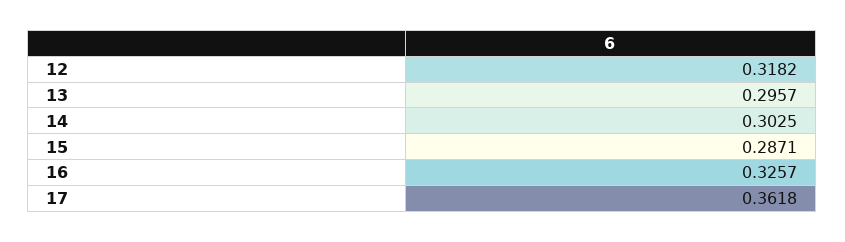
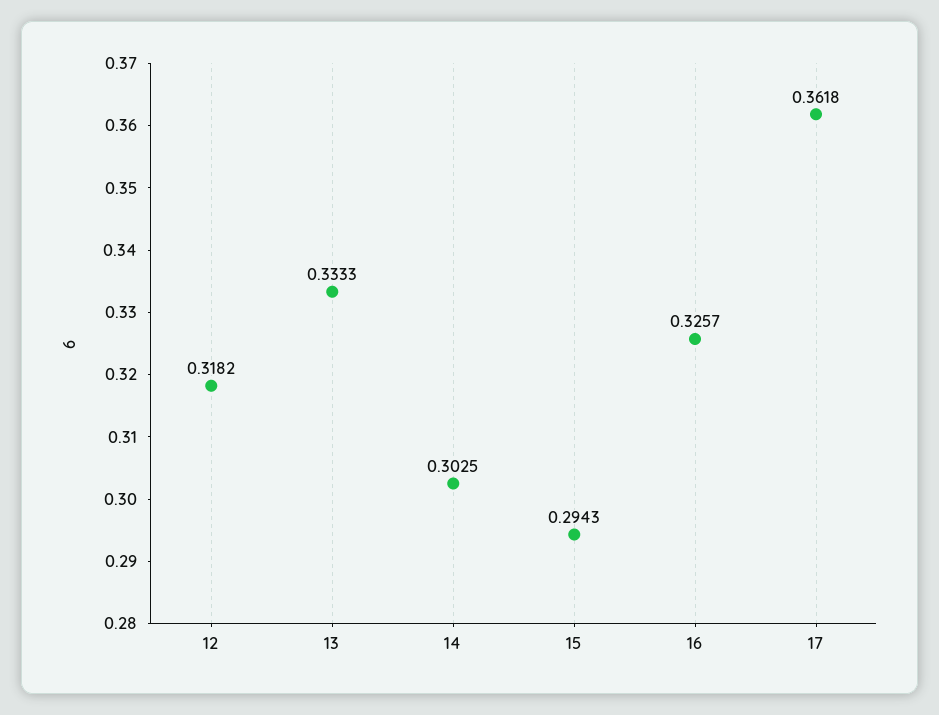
  {
    "12": 0.3182,
-   "13": 0.2957,
+   "13": 0.3333,
    "14": 0.3025,
-   "15": 0.2871,
+   "15": 0.2943,
    "16": 0.3257,
    "17": 0.3618
  }

